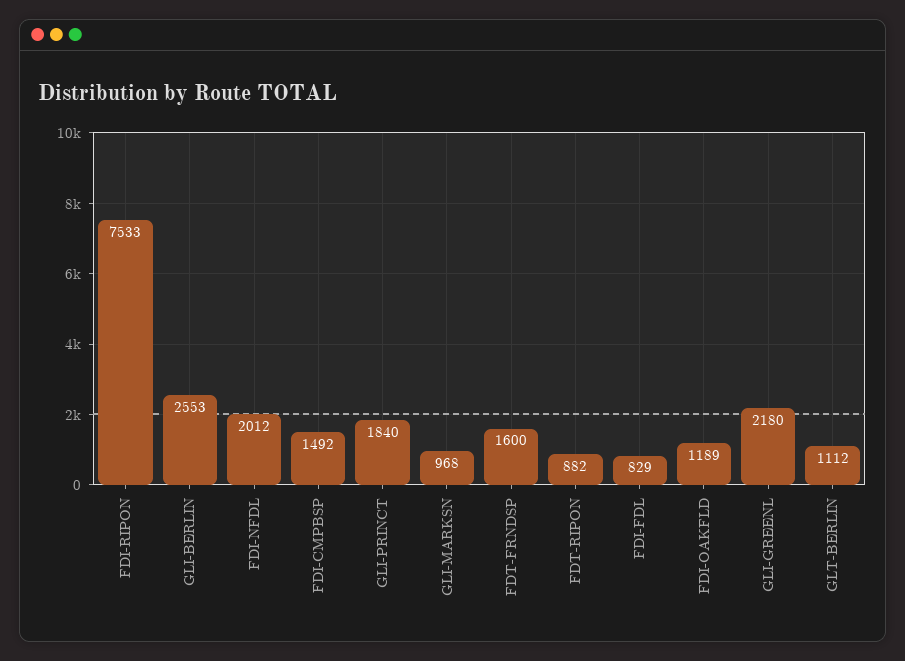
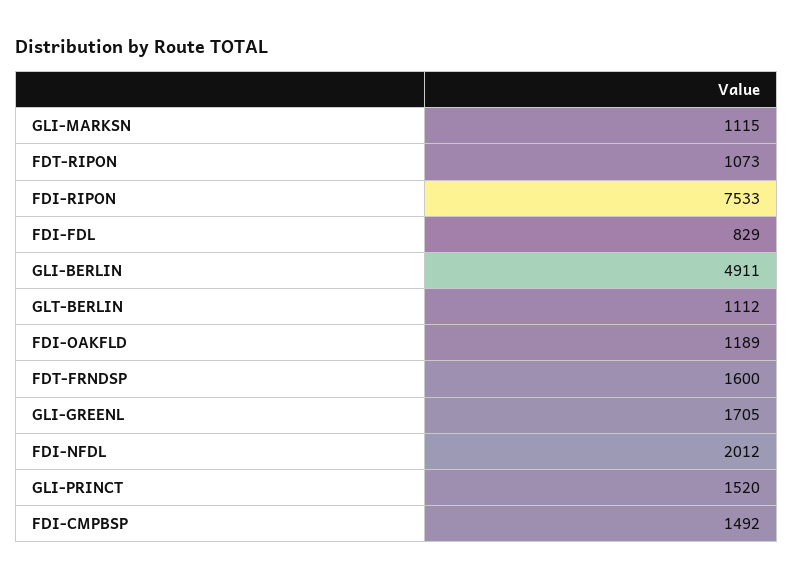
  {
    "FDI-RIPON": 7533,
-   "GLI-BERLIN": 2553,
+   "GLI-BERLIN": 4911,
    "FDI-NFDL": 2012,
    "FDI-CMPBSP": 1492,
-   "GLI-PRINCT": 1840,
+   "GLI-PRINCT": 1520,
-   "GLI-MARKSN": 968,
+   "GLI-MARKSN": 1115,
    "FDT-FRNDSP": 1600,
-   "FDT-RIPON": 882,
+   "FDT-RIPON": 1073,
    "FDI-FDL": 829,
    "FDI-OAKFLD": 1189,
-   "GLI-GREENL": 2180,
+   "GLI-GREENL": 1705,
    "GLT-BERLIN": 1112
  }

